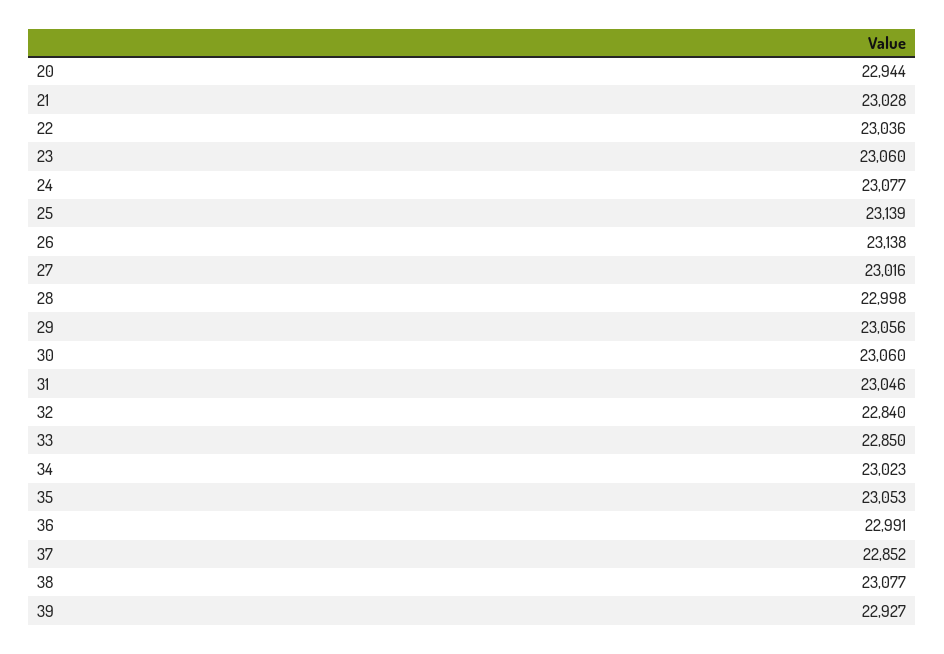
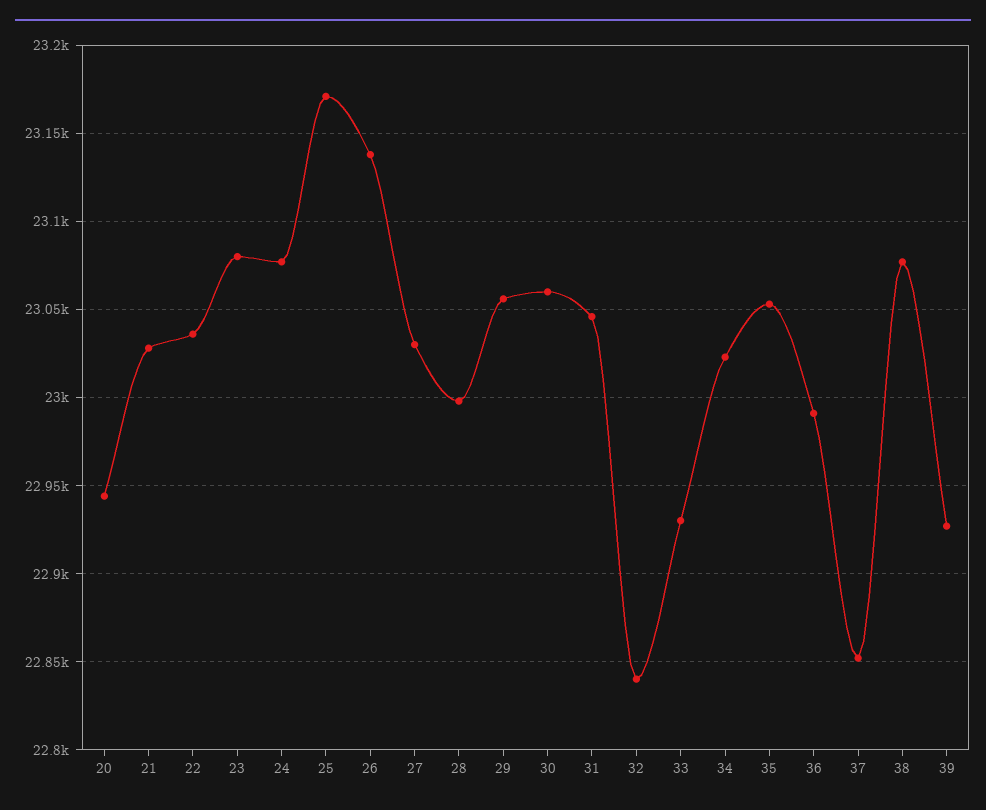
  {
    "20": 22944,
    "21": 23028,
    "22": 23036,
-   "23": 23060,
+   "23": 23080,
    "24": 23077,
-   "25": 23139,
+   "25": 23170,
    "26": 23138,
-   "27": 23016,
+   "27": 23030,
    "28": 22998,
    "29": 23056,
    "30": 23060,
    "31": 23046,
    "32": 22840,
-   "33": 22850,
+   "33": 22930,
    "34": 23023,
    "35": 23053,
    "36": 22991,
    "37": 22852,
    "38": 23077,
    "39": 22927
  }

